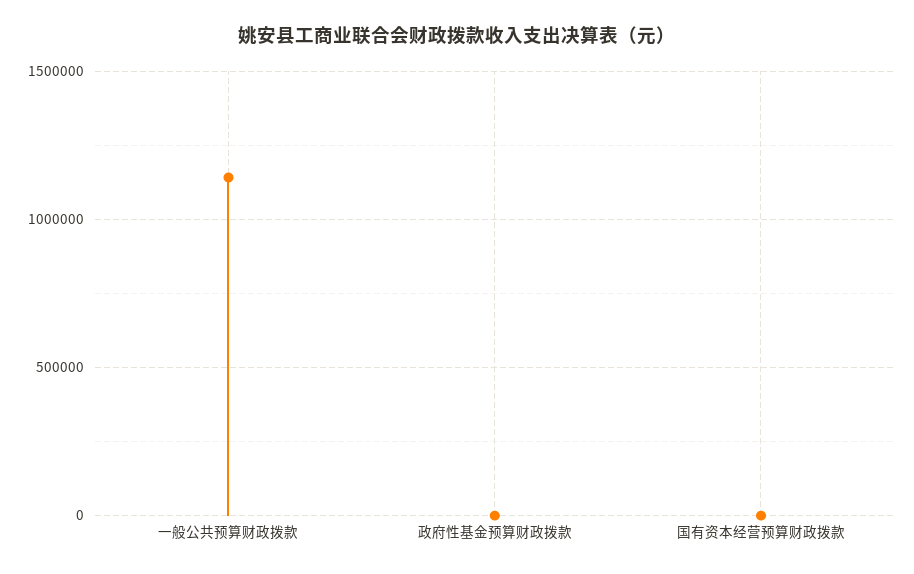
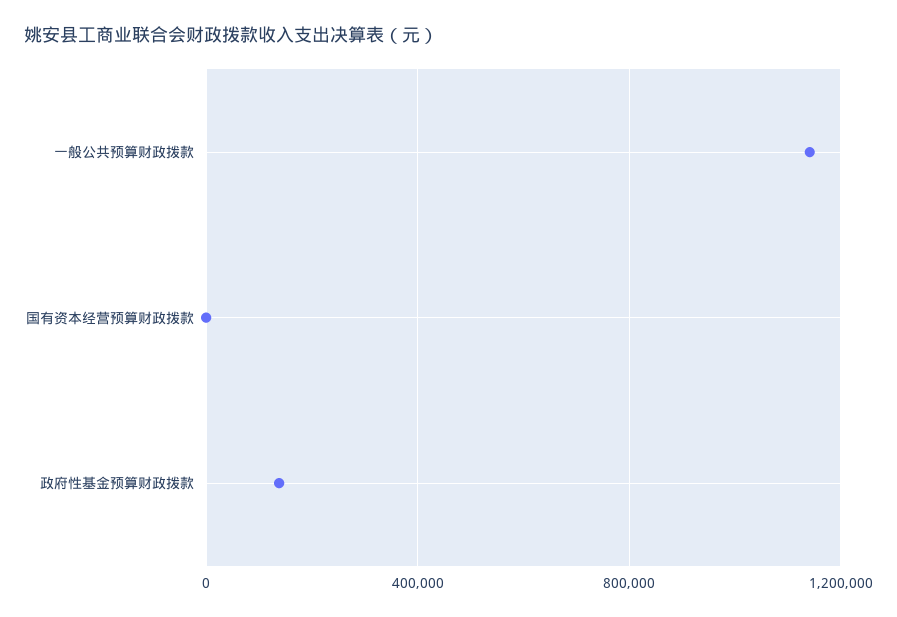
  {
    "一般公共预算财政拨款": 1150000,
-   "政府性基金预算财政拨款": 0,
+   "政府性基金预算财政拨款": 150000,
    "国有资本经营预算财政拨款": 0
  }

